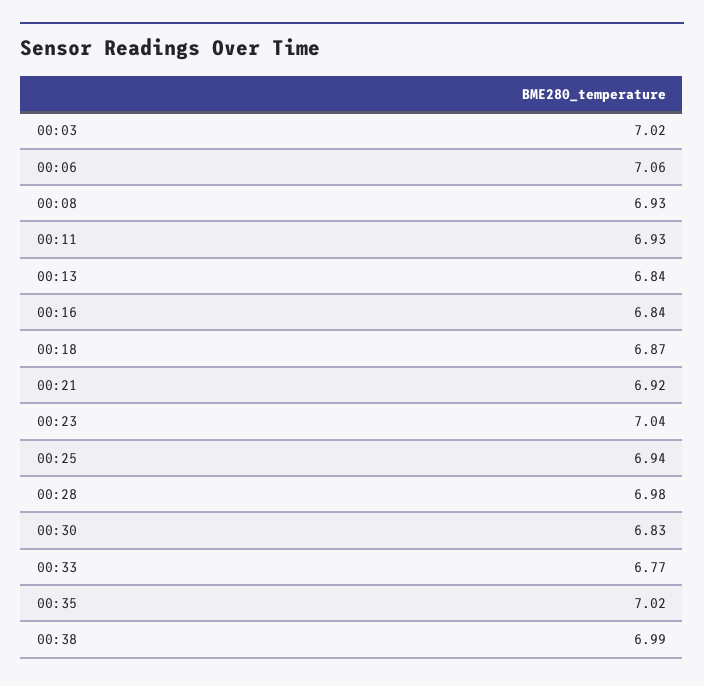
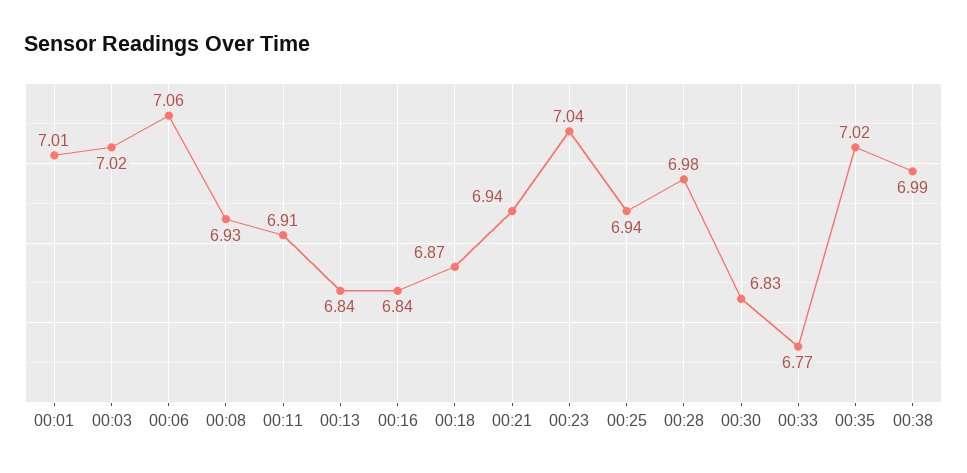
  {
    "00:03": 7.02,
    "00:06": 7.06,
    "00:08": 6.93,
-   "00:11": 6.93,
+   "00:11": 6.91,
    "00:13": 6.84,
    "00:16": 6.84,
    "00:18": 6.87,
-   "00:21": 6.92,
+   "00:21": 6.94,
    "00:23": 7.04,
    "00:25": 6.94,
    "00:28": 6.98,
    "00:30": 6.83,
    "00:33": 6.77,
    "00:35": 7.02,
-   "00:38": 6.99
+   "00:38": 6.99,
+   "00:01": 7.01
  }

